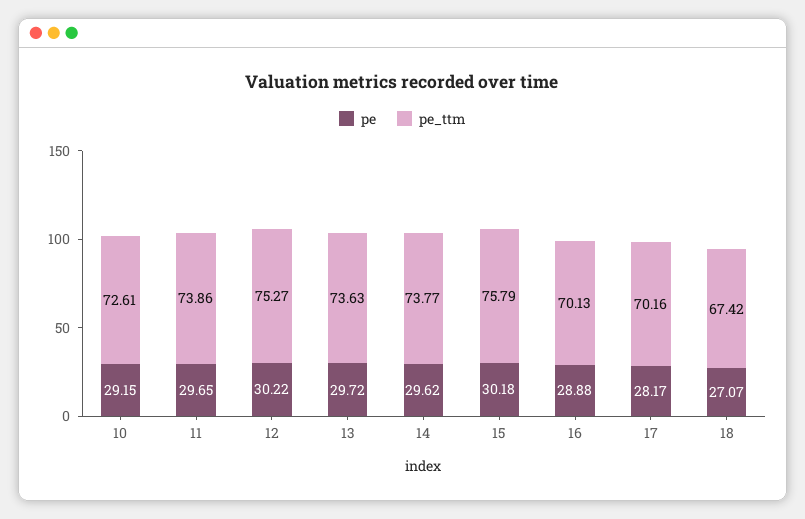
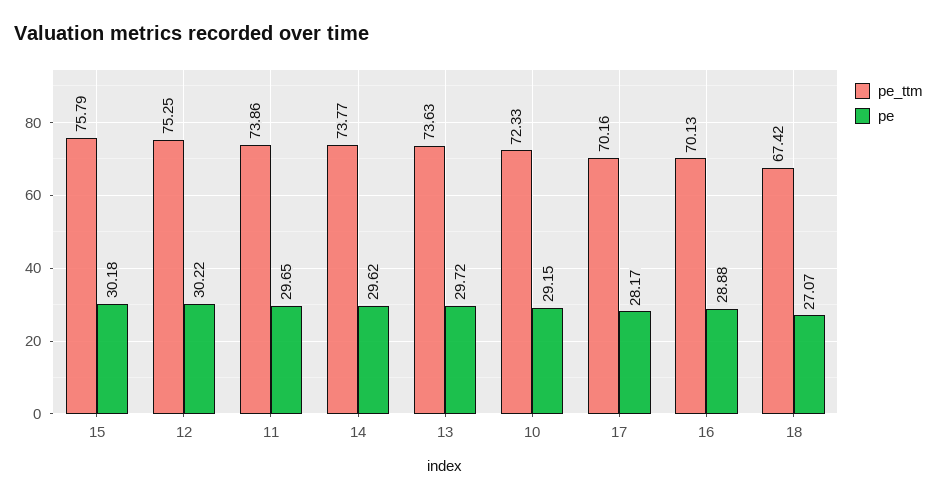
  {
    "pe": {
      "10": 29.15,
      "11": 29.65,
      "12": 30.22,
      "13": 29.72,
      "14": 29.62,
      "15": 30.18,
      "16": 28.88,
      "17": 28.17,
      "18": 27.07
    },
    "pe_ttm": {
-     "10": 72.61,
+     "10": 72.33,
      "11": 73.86,
-     "12": 75.27,
+     "12": 75.25,
      "13": 73.63,
      "14": 73.77,
      "15": 75.79,
      "16": 70.13,
      "17": 70.16,
      "18": 67.42
    }
  }

